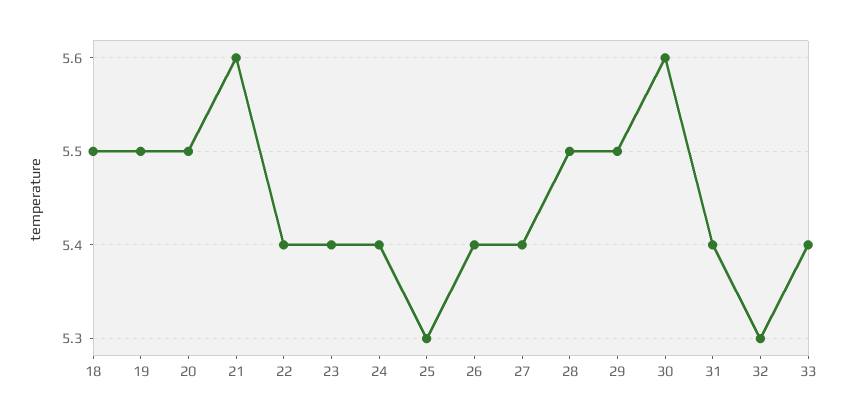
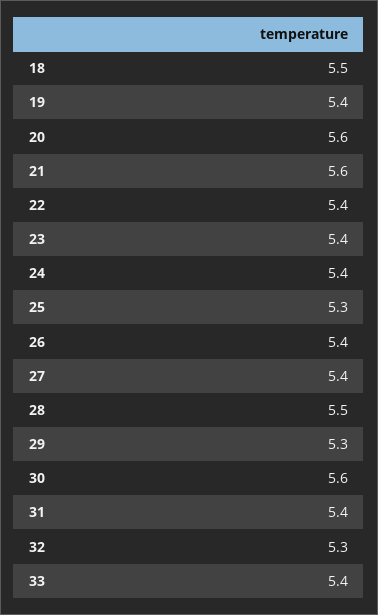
  {
    "18": 5.5,
-   "19": 5.5,
+   "19": 5.4,
-   "20": 5.5,
+   "20": 5.6,
    "21": 5.6,
    "22": 5.4,
    "23": 5.4,
    "24": 5.4,
    "25": 5.3,
    "26": 5.4,
    "27": 5.4,
    "28": 5.5,
-   "29": 5.5,
+   "29": 5.3,
    "30": 5.6,
    "31": 5.4,
    "32": 5.3,
    "33": 5.4
  }

